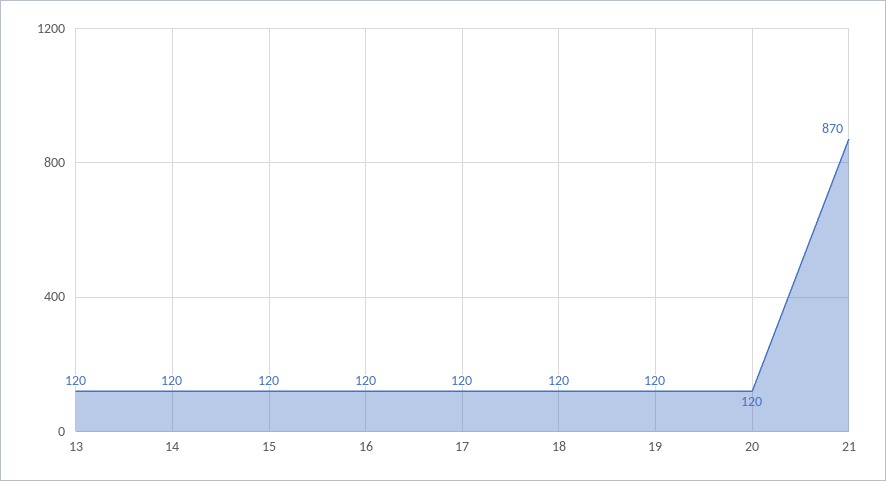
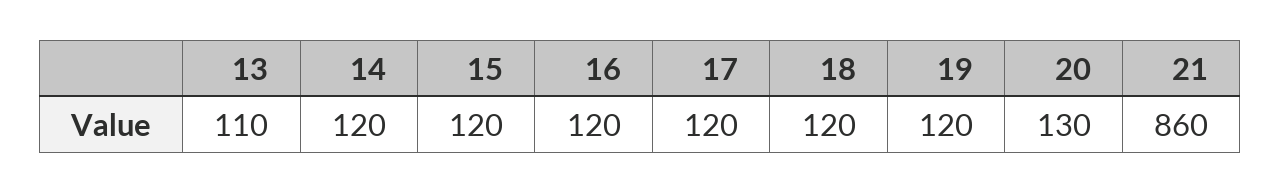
  {
-   "13": 120,
+   "13": 110,
    "14": 120,
    "15": 120,
    "16": 120,
    "17": 120,
    "18": 120,
    "19": 120,
-   "20": 120,
+   "20": 130,
-   "21": 870
+   "21": 860
  }

